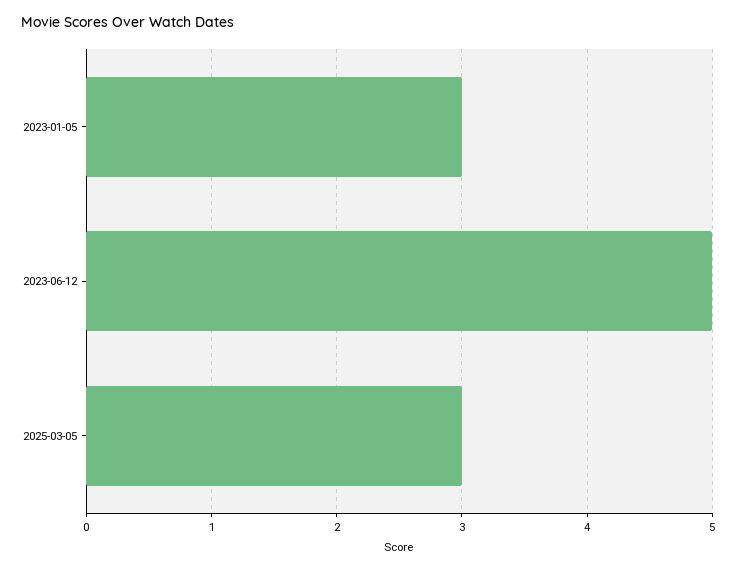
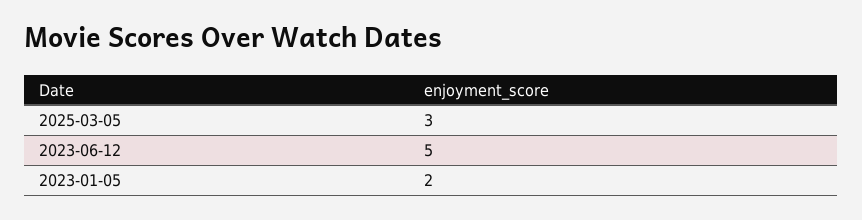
  {
-   "2023-01-05": 3,
+   "2023-01-05": 2,
    "2023-06-12": 5,
    "2025-03-05": 3
  }

